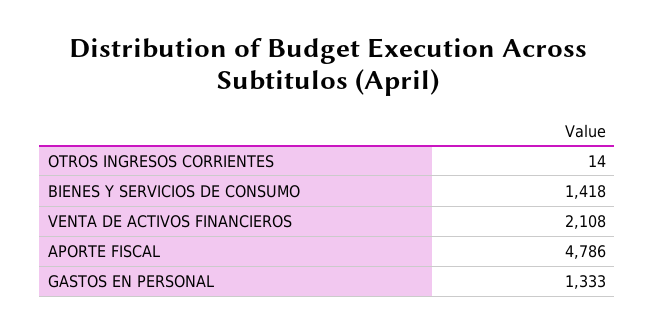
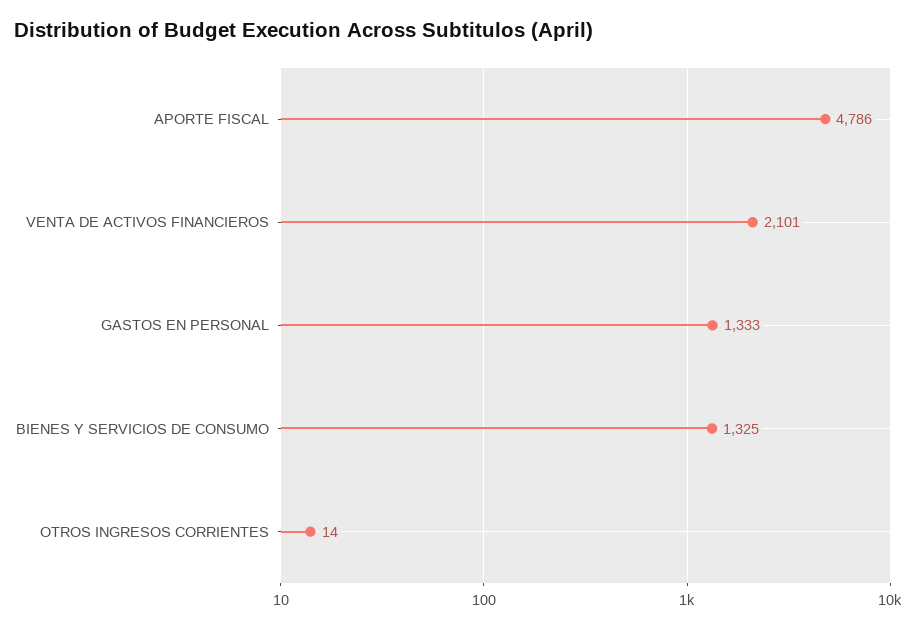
  {
    "OTROS INGRESOS CORRIENTES": 14,
-   "BIENES Y SERVICIOS DE CONSUMO": 1418,
+   "BIENES Y SERVICIOS DE CONSUMO": 1325,
-   "VENTA DE ACTIVOS FINANCIEROS": 2108,
+   "VENTA DE ACTIVOS FINANCIEROS": 2101,
    "APORTE FISCAL": 4786,
    "GASTOS EN PERSONAL": 1333
  }

